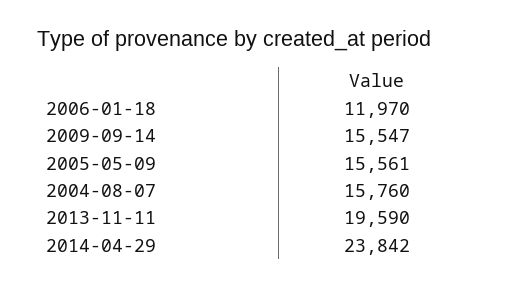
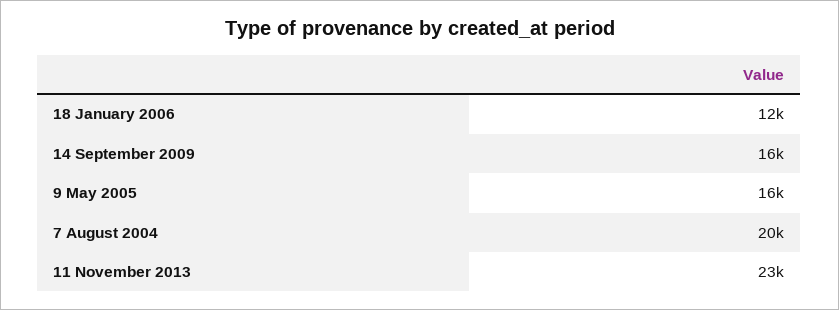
  {
    "2006-01-18": 11970,
    "2009-09-14": 15547,
    "2005-05-09": 15561,
-   "2004-08-07": 15760,
+   "2004-08-07": 20000,
-   "2013-11-11": 19590,
+   "2013-11-11": 23000
-   "2014-04-29": 23842
  }

